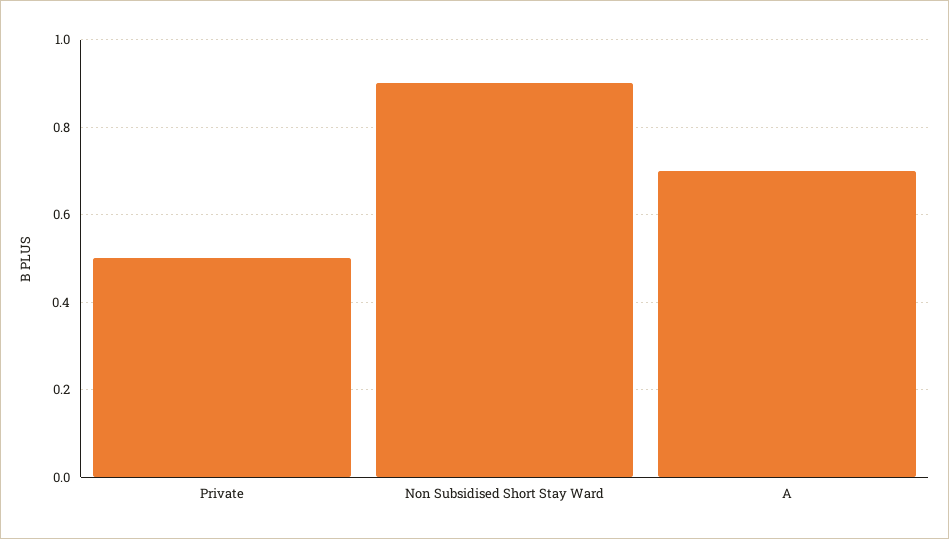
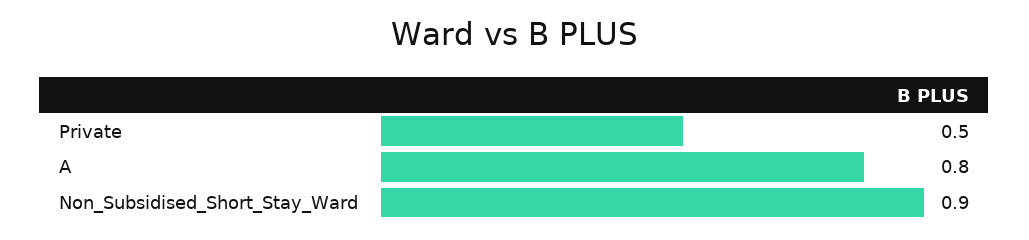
  {
    "Private": 0.5,
    "Non Subsidised Short Stay Ward": 0.9,
-   "A": 0.7
+   "A": 0.8
  }

